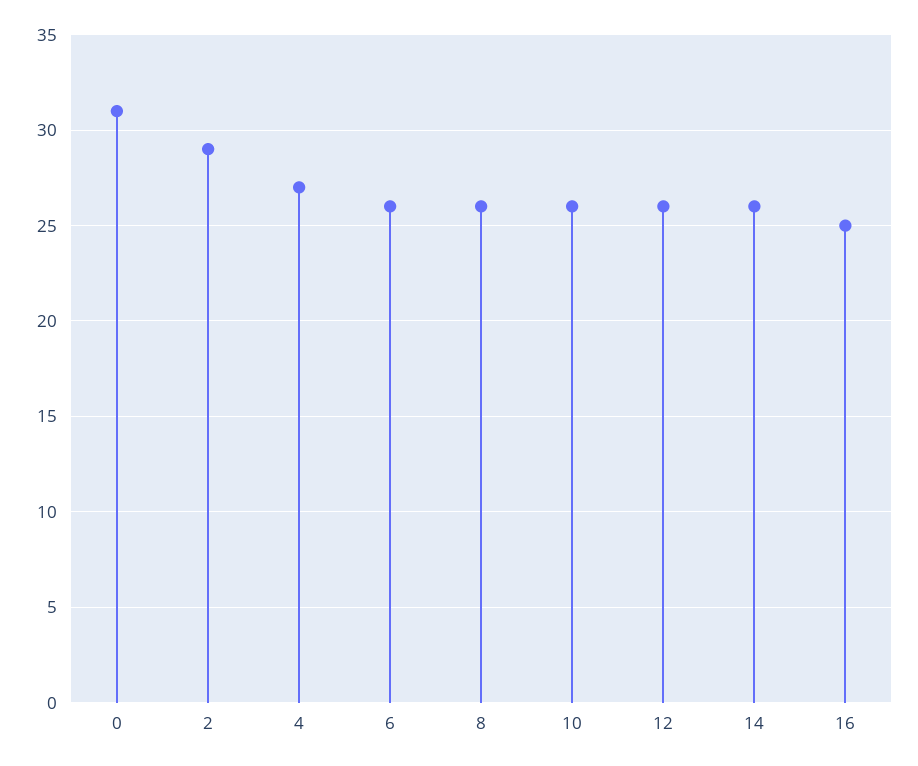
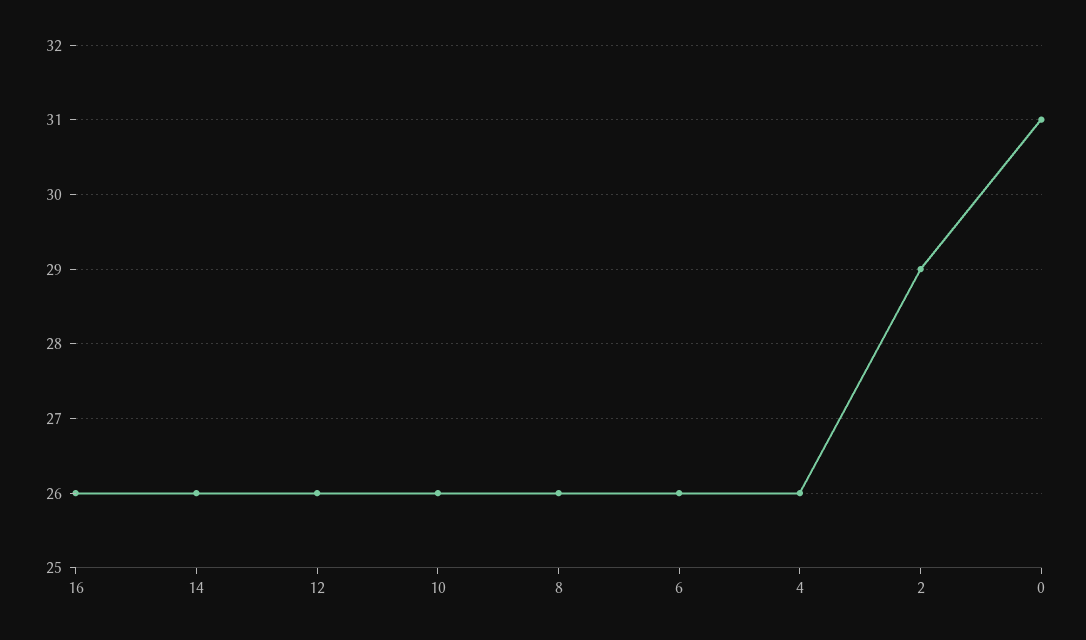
  {
    "0": 31,
    "2": 29,
-   "4": 27,
+   "4": 26,
    "6": 26,
    "8": 26,
    "10": 26,
    "12": 26,
    "14": 26,
-   "16": 25
+   "16": 26
  }

